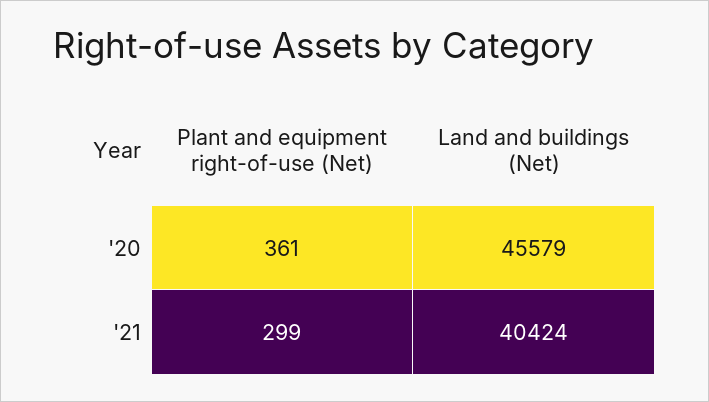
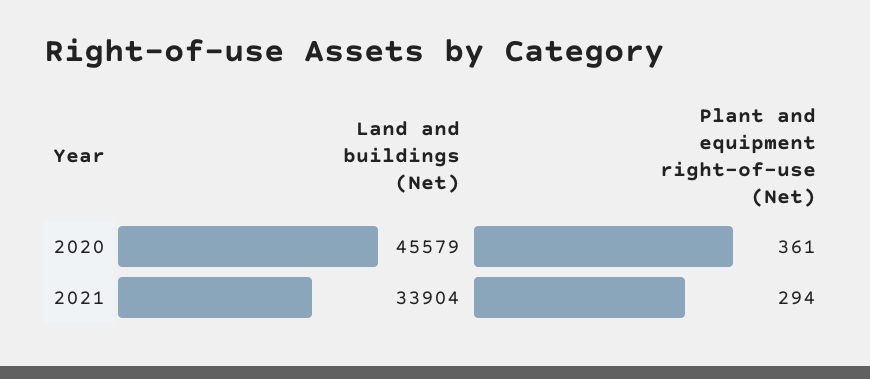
  {
    "Plant and equipment right-of-use (Net)": {
      "'20": 361,
-     "'21": 299
+     "'21": 294
    },
    "Land and buildings (Net)": {
      "'20": 45579,
-     "'21": 40424
+     "'21": 33904
    }
  }

